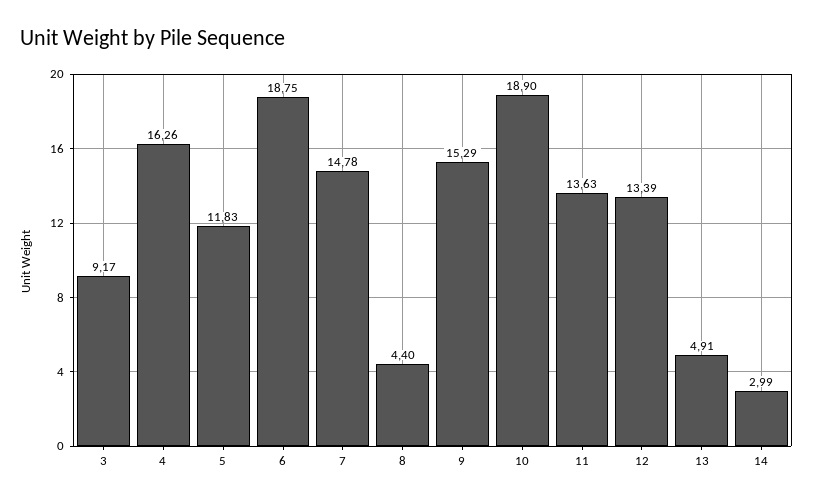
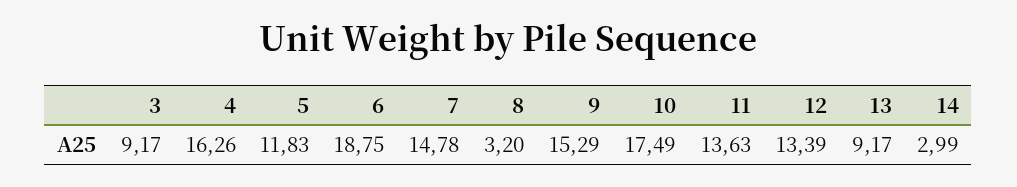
  {
    "3": 9.17,
    "4": 16.26,
    "5": 11.83,
    "6": 18.75,
    "7": 14.78,
-   "8": 4.4,
+   "8": 3.2,
    "9": 15.29,
-   "10": 18.9,
+   "10": 17.49,
    "11": 13.63,
    "12": 13.39,
-   "13": 4.91,
+   "13": 9.17,
    "14": 2.99
  }

